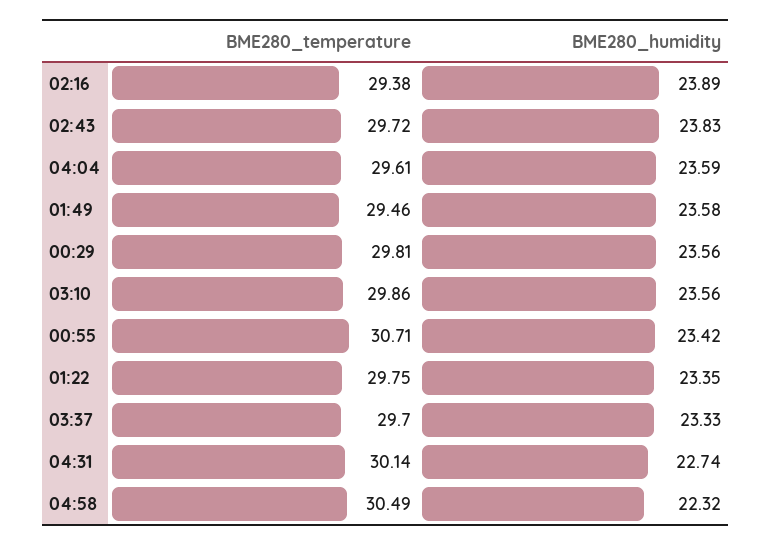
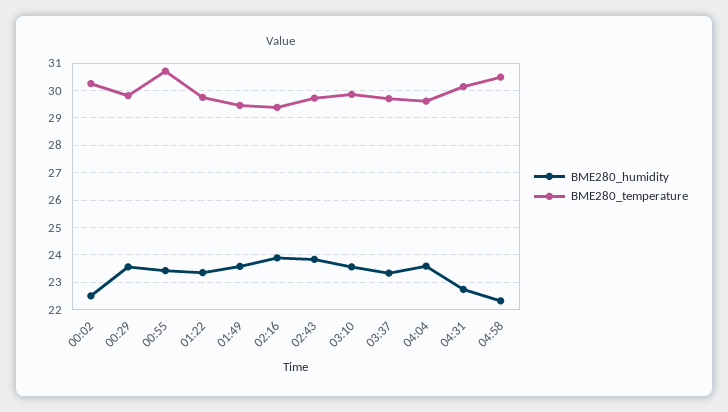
  {
    "BME280_temperature": {
      "02:16": 29.38,
      "02:43": 29.72,
      "04:04": 29.61,
      "01:49": 29.46,
      "00:29": 29.81,
      "03:10": 29.86,
      "00:55": 30.71,
      "01:22": 29.75,
      "03:37": 29.7,
      "04:31": 30.14,
-     "04:58": 30.49
+     "04:58": 30.49,
+     "00:02": 30.25
    },
    "BME280_humidity": {
      "02:16": 23.89,
      "02:43": 23.83,
      "04:04": 23.59,
      "01:49": 23.58,
      "00:29": 23.56,
      "03:10": 23.56,
      "00:55": 23.42,
      "01:22": 23.35,
      "03:37": 23.33,
      "04:31": 22.74,
-     "04:58": 22.32
+     "04:58": 22.32,
+     "00:02": 22.5
    }
  }

